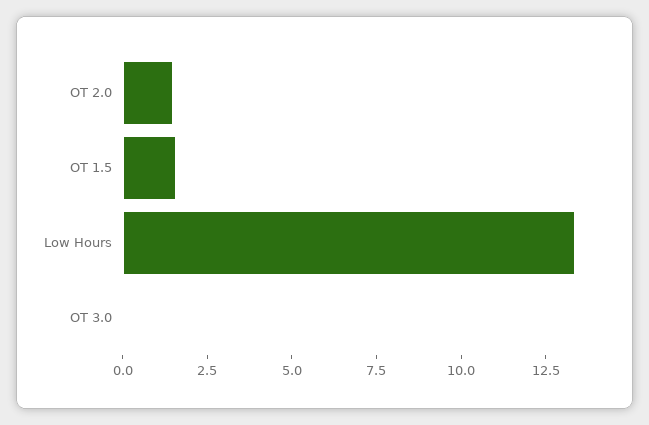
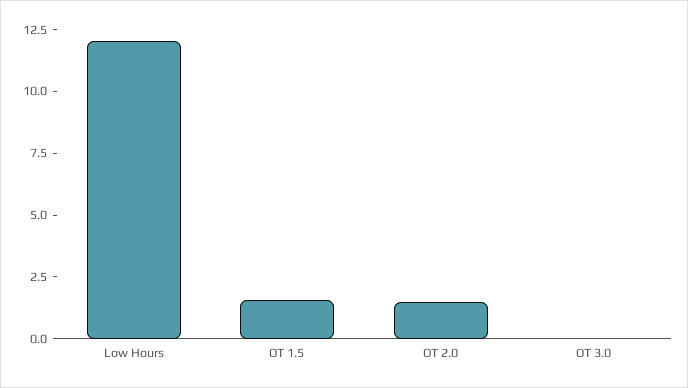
  {
    "OT 2.0": 1.5,
    "OT 1.5": 1.5,
-   "Low Hours": 13.5,
+   "Low Hours": 12,
    "OT 3.0": 0
  }

